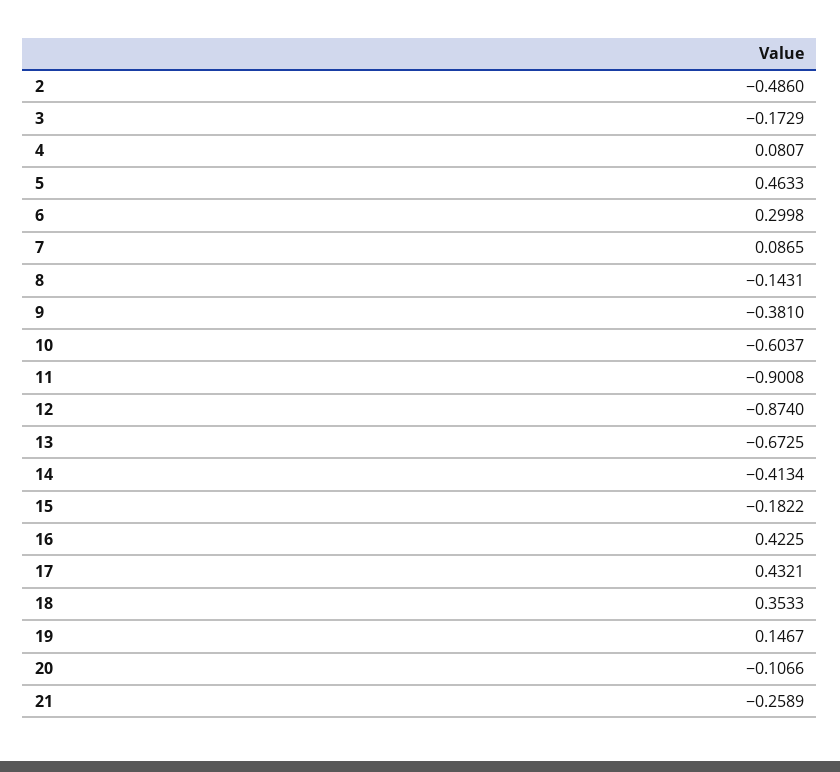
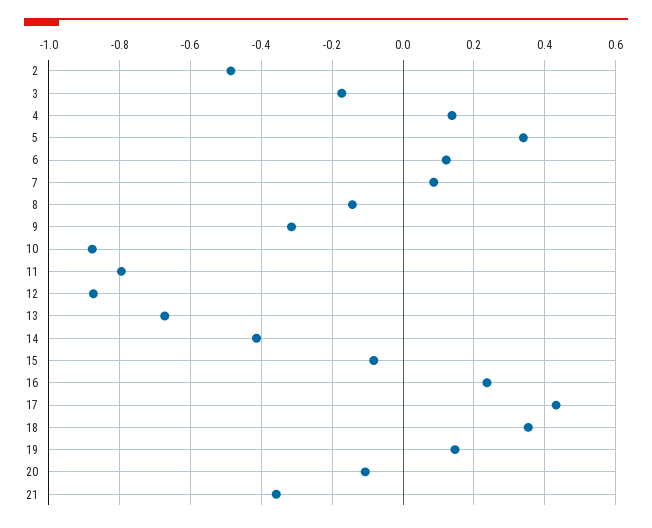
  {
    "2": -0.486,
    "3": -0.1729,
-   "4": 0.0807,
+   "4": 0.14,
-   "5": 0.4633,
+   "5": 0.34,
-   "6": 0.2998,
+   "6": 0.12,
    "7": 0.0865,
    "8": -0.1431,
-   "9": -0.381,
+   "9": -0.32,
-   "10": -0.6037,
+   "10": -0.88,
-   "11": -0.9008,
+   "11": -0.8,
    "12": -0.874,
    "13": -0.6725,
    "14": -0.4134,
-   "15": -0.1822,
+   "15": -0.08,
-   "16": 0.4225,
+   "16": 0.24,
    "17": 0.4321,
    "18": 0.3533,
    "19": 0.1467,
    "20": -0.1066,
-   "21": -0.2589
+   "21": -0.36
  }

